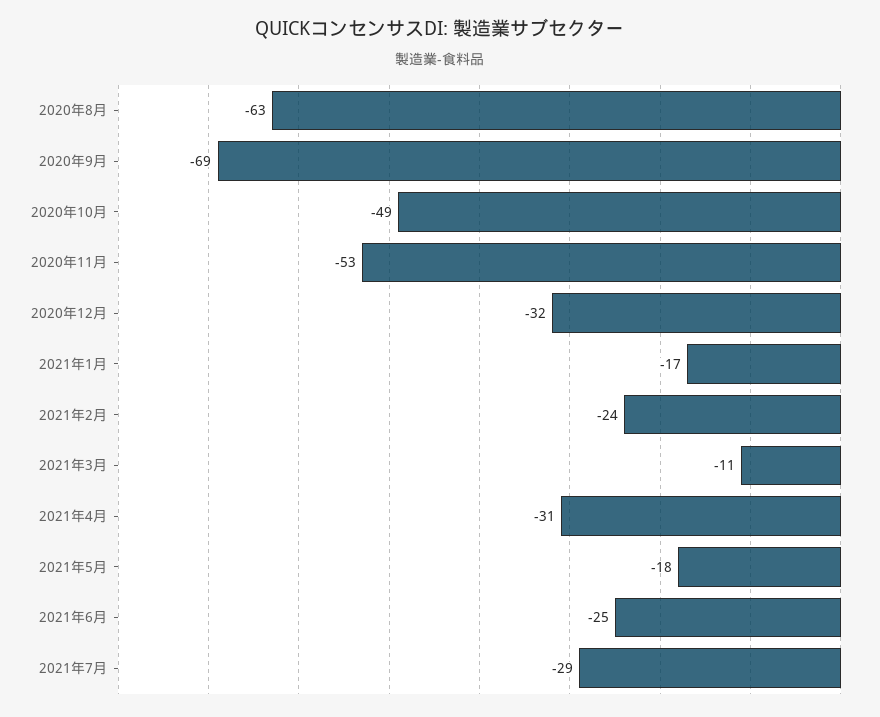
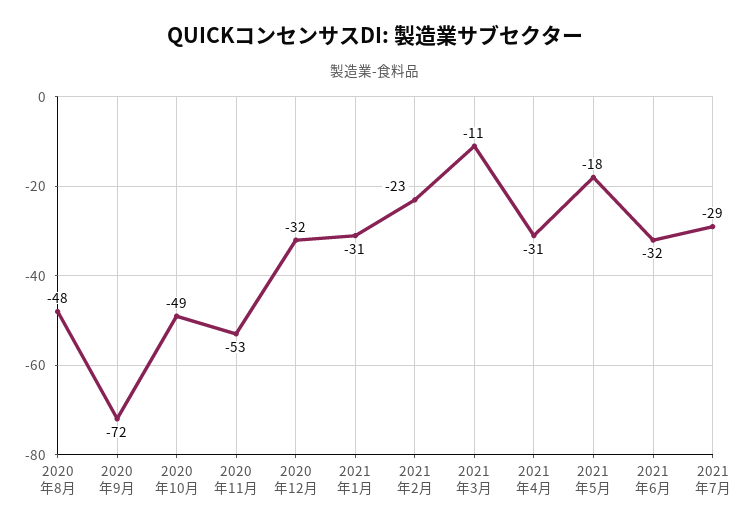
  {
-   "2020年8月": -63,
+   "2020年8月": -48,
-   "2020年9月": -69,
+   "2020年9月": -72,
    "2020年10月": -49,
    "2020年11月": -53,
    "2020年12月": -32,
-   "2021年1月": -17,
+   "2021年1月": -31,
-   "2021年2月": -24,
+   "2021年2月": -23,
    "2021年3月": -11,
    "2021年4月": -31,
    "2021年5月": -18,
-   "2021年6月": -25,
+   "2021年6月": -32,
    "2021年7月": -29
  }

